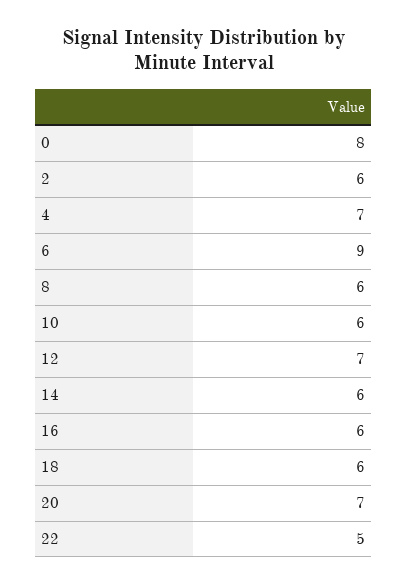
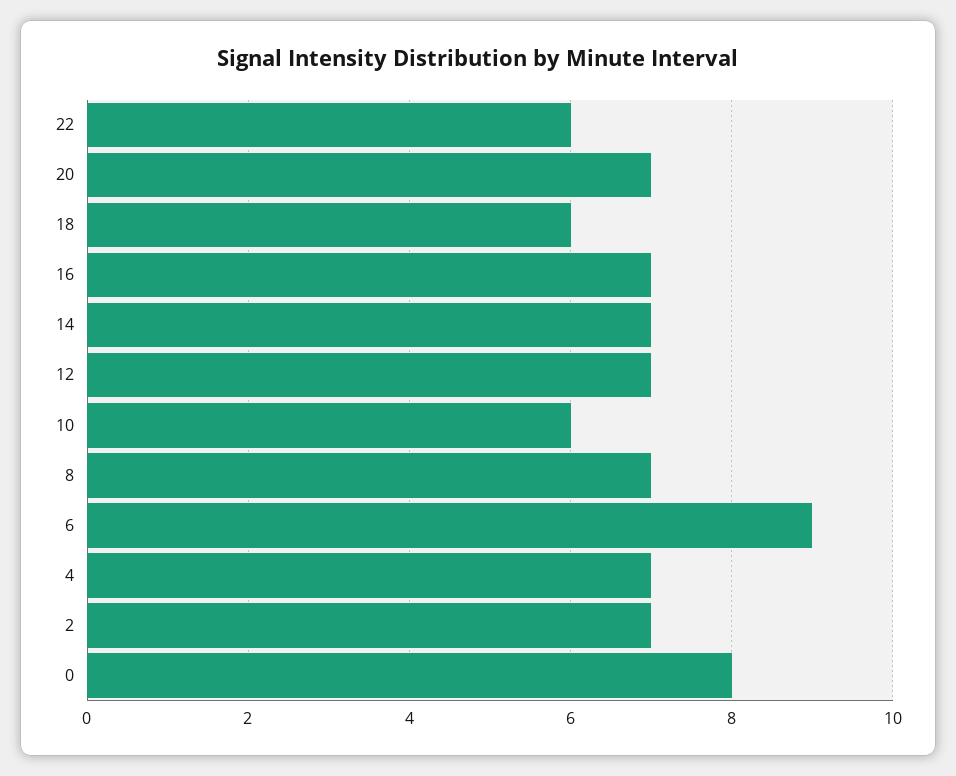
  {
    "0": 8,
-   "2": 6,
+   "2": 7,
    "4": 7,
    "6": 9,
-   "8": 6,
+   "8": 7,
    "10": 6,
    "12": 7,
-   "14": 6,
+   "14": 7,
-   "16": 6,
+   "16": 7,
    "18": 6,
    "20": 7,
-   "22": 5
+   "22": 6
  }

